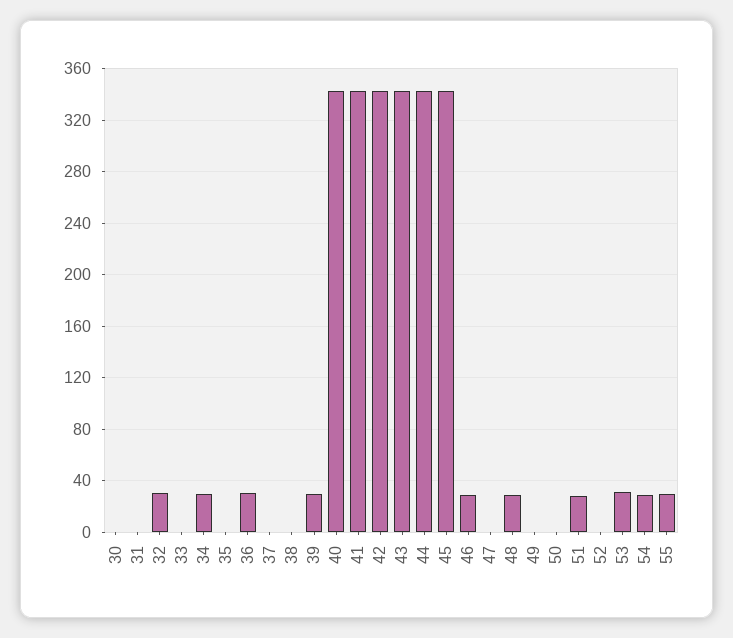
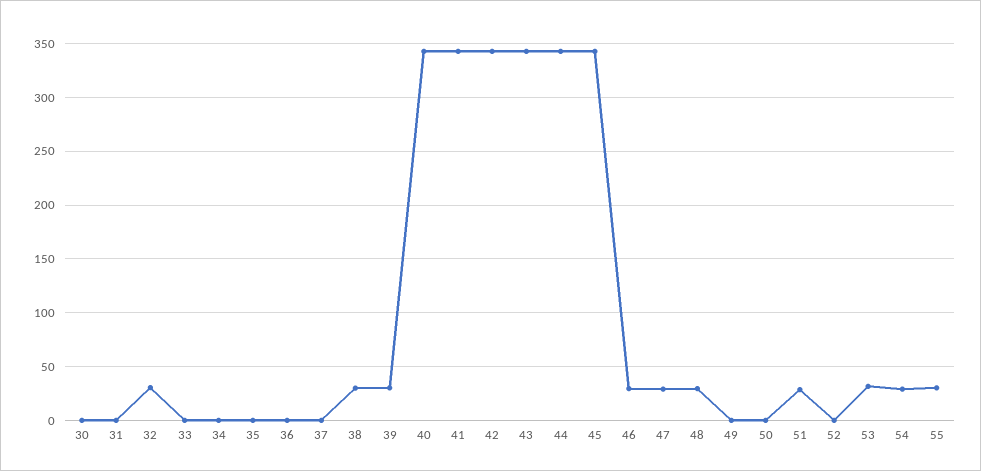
  {
    "30": 0,
    "31": 0,
    "32": 30,
    "33": 0,
-   "34": 30,
+   "34": 0,
    "35": 0,
-   "36": 30,
+   "36": 0,
    "37": 0,
-   "38": 0,
+   "38": 30,
    "39": 30,
    "40": 345,
    "41": 345,
    "42": 345,
    "43": 345,
    "44": 345,
    "45": 345,
    "46": 30,
-   "47": 0,
+   "47": 30,
    "48": 30,
    "49": 0,
    "50": 0,
    "51": 30,
    "52": 0,
    "53": 30,
    "54": 30,
    "55": 30
  }

